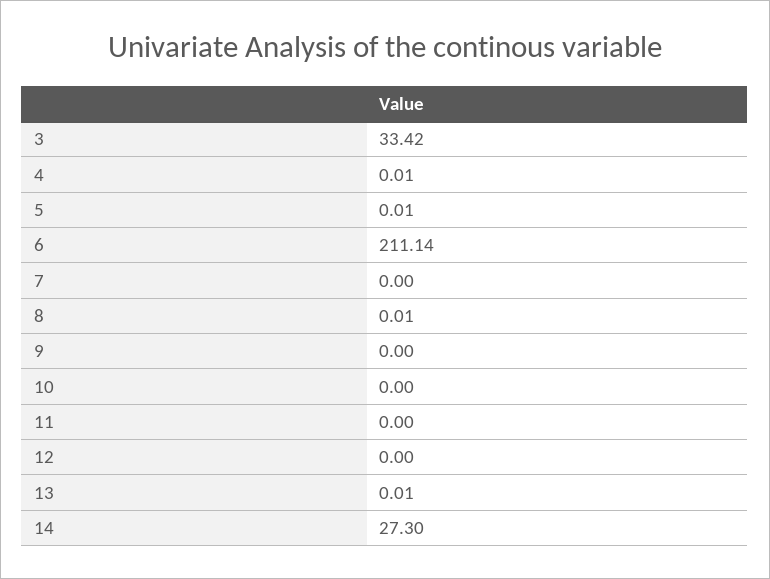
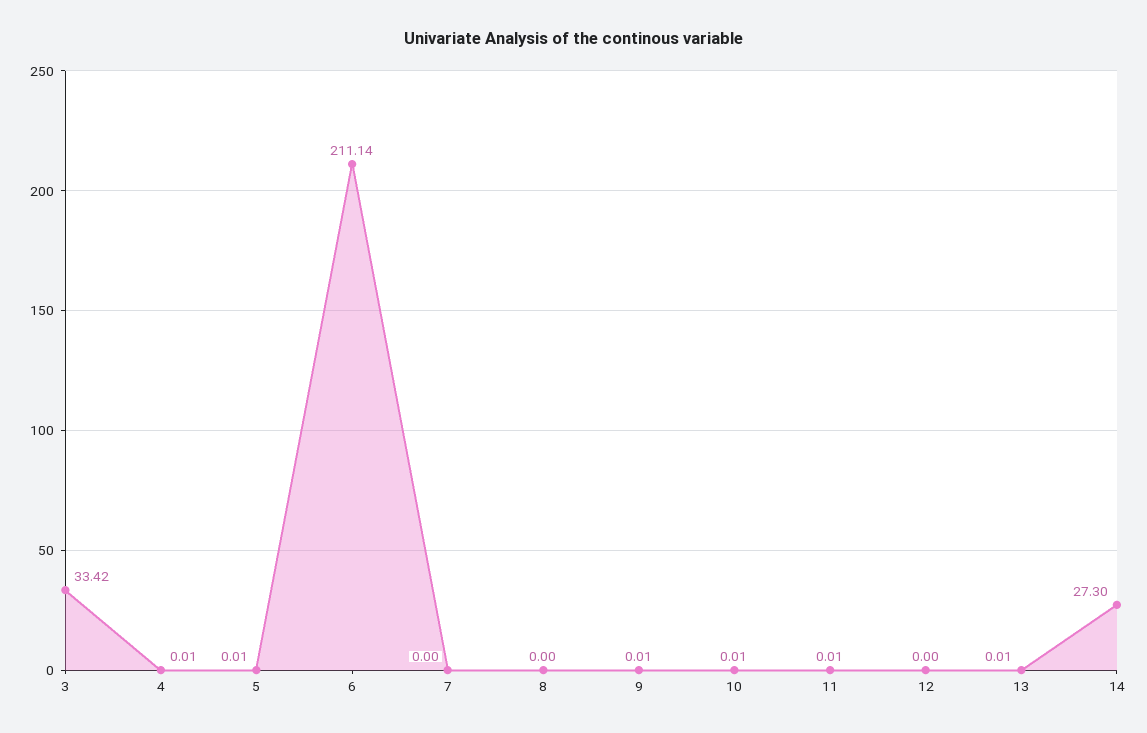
  {
    "3": 33.42,
    "4": 0.01,
    "5": 0.01,
    "6": 211.14,
    "7": 0,
-   "8": 0.01,
+   "8": 0,
-   "9": 0,
+   "9": 0.01,
-   "10": 0,
+   "10": 0.01,
-   "11": 0,
+   "11": 0.01,
    "12": 0,
    "13": 0.01,
    "14": 27.3
  }

